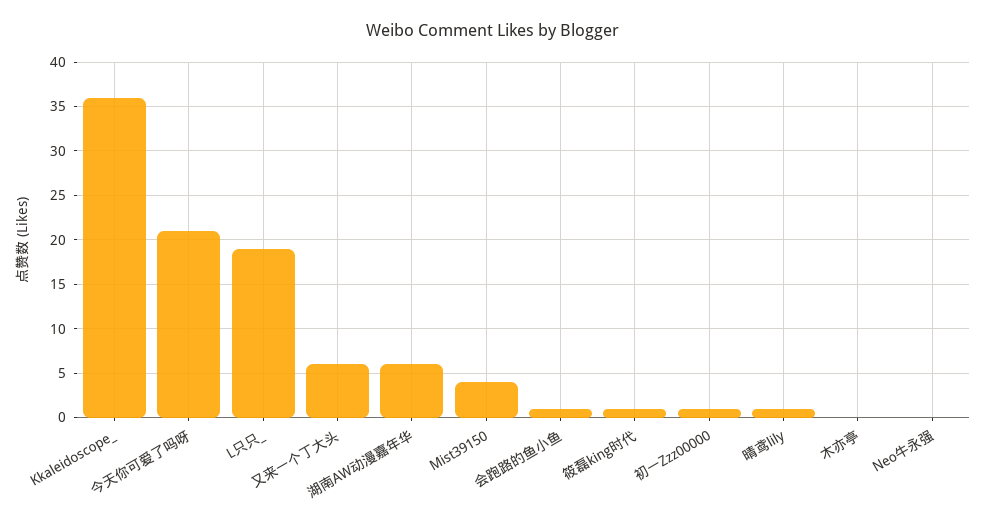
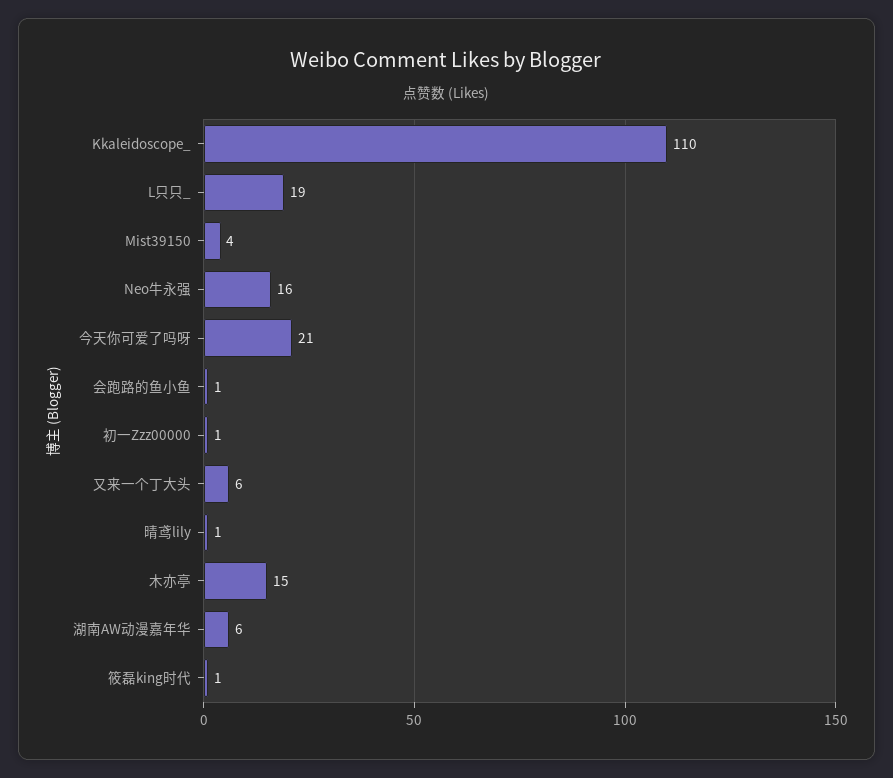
  {
-   "Kkaleidoscope_": 36,
+   "Kkaleidoscope_": 110,
    "今天你可爱了吗呀": 21,
    "L只只_": 19,
    "又来一个丁大头": 6,
    "湖南AW动漫嘉年华": 6,
    "Mist39150": 4,
    "会跑路的鱼小鱼": 1,
    "筱磊king时代": 1,
    "初一Zzz00000": 1,
    "晴鸢lily": 1,
-   "木亦亭": 0,
+   "木亦亭": 15,
-   "Neo牛永强": 0
+   "Neo牛永强": 16
  }

